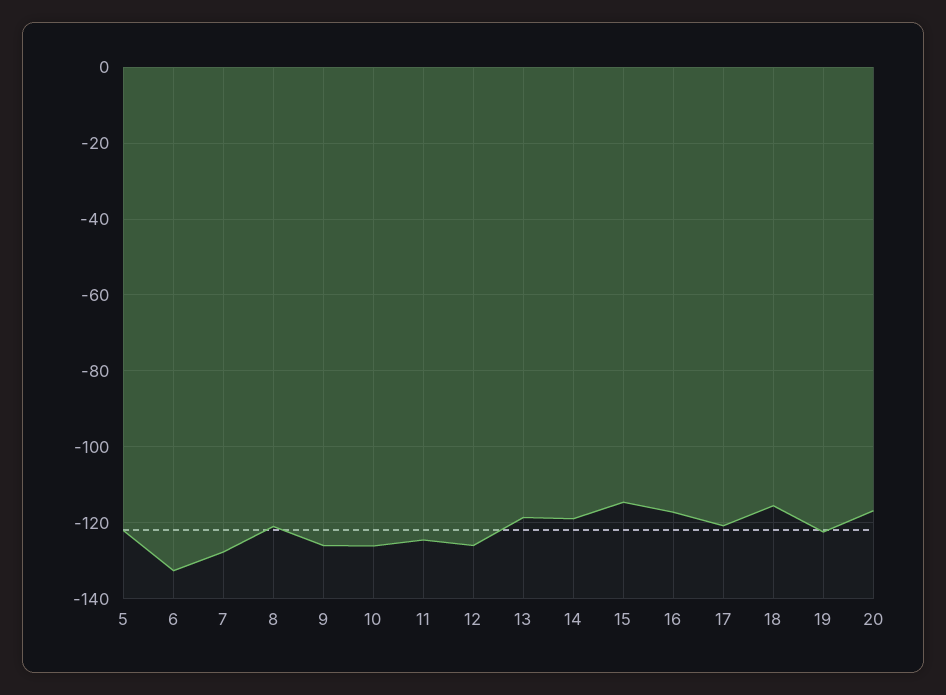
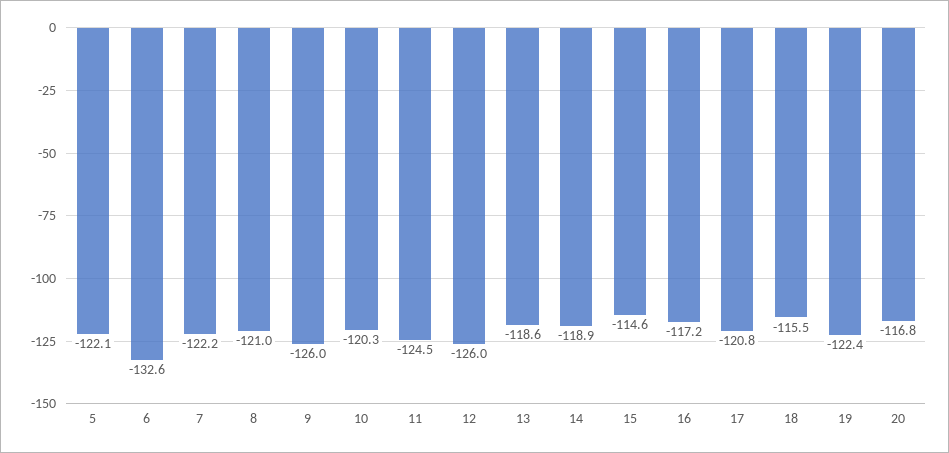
  {
    "5": -122.1,
    "6": -132.6,
-   "7": -128,
+   "7": -122.2,
    "8": -121,
    "9": -126,
-   "10": -126,
+   "10": -120.3,
    "11": -124.5,
    "12": -126,
    "13": -118.6,
    "14": -118.9,
    "15": -114.6,
    "16": -117.2,
    "17": -120.8,
    "18": -115.5,
    "19": -122.4,
    "20": -116.8
  }

